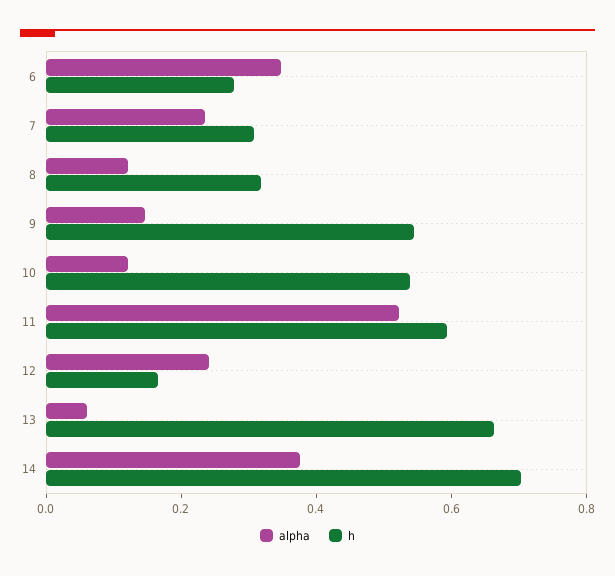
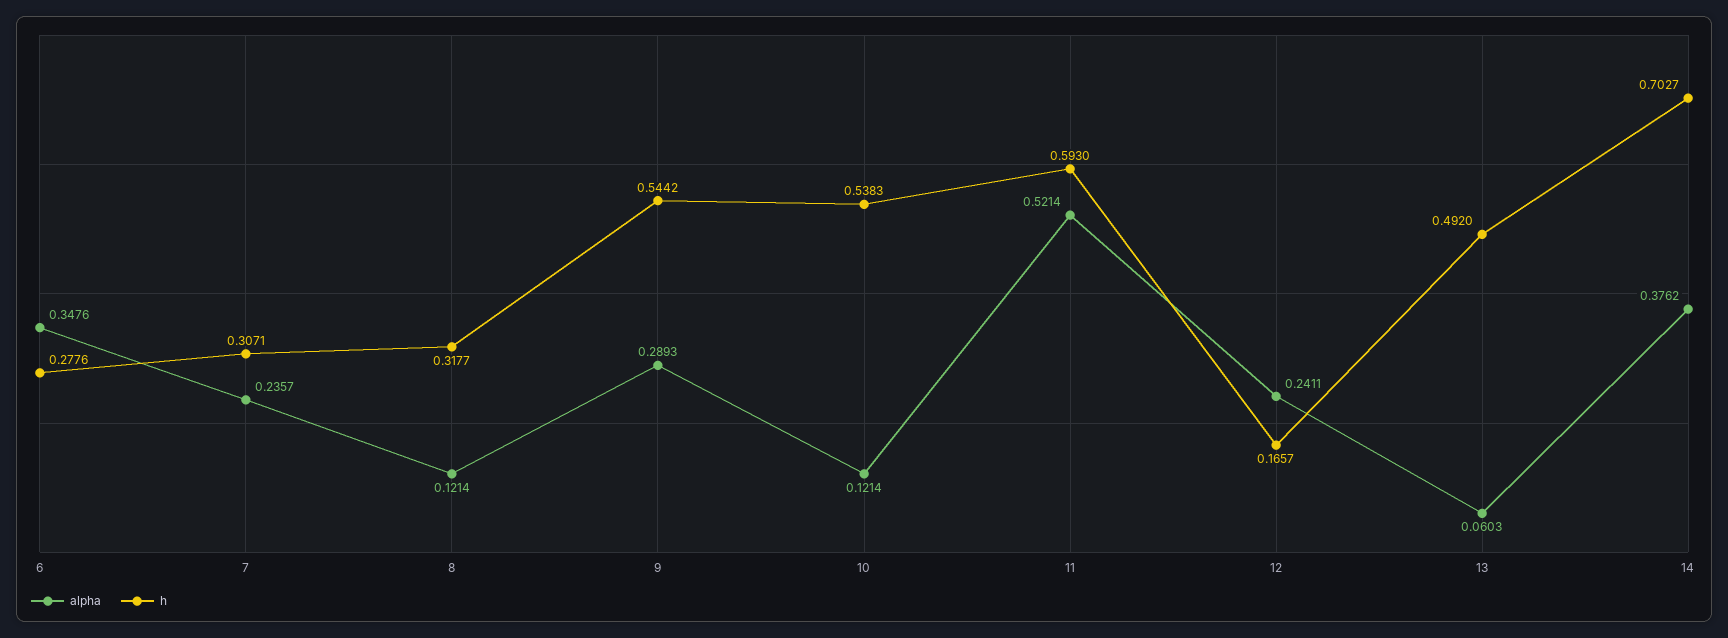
  {
    "alpha": {
      "6": 0.3476,
      "7": 0.2357,
      "8": 0.1214,
-     "9": 0.15,
+     "9": 0.2893,
      "10": 0.1214,
      "11": 0.5214,
      "12": 0.2411,
      "13": 0.0603,
      "14": 0.3762
    },
    "h": {
      "6": 0.2776,
      "7": 0.3071,
      "8": 0.3177,
      "9": 0.5442,
      "10": 0.5383,
      "11": 0.593,
      "12": 0.1657,
-     "13": 0.65,
+     "13": 0.492,
      "14": 0.7027
    }
  }

